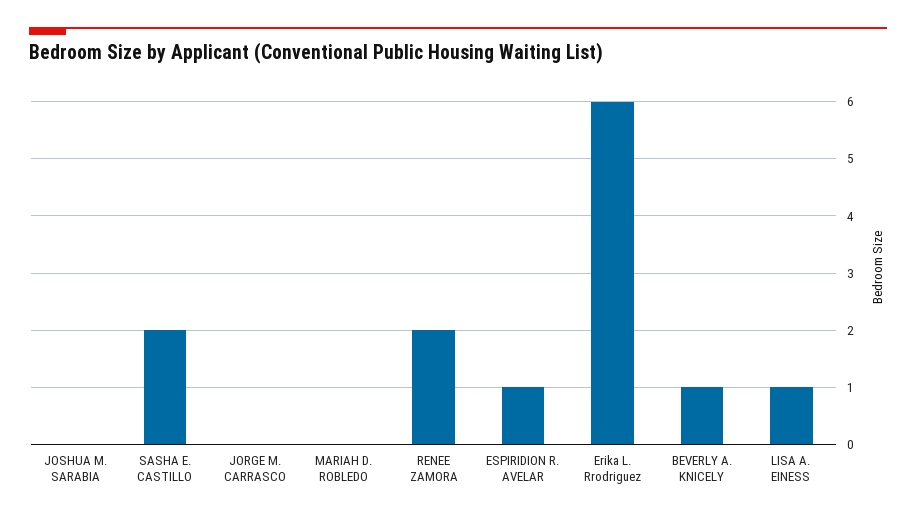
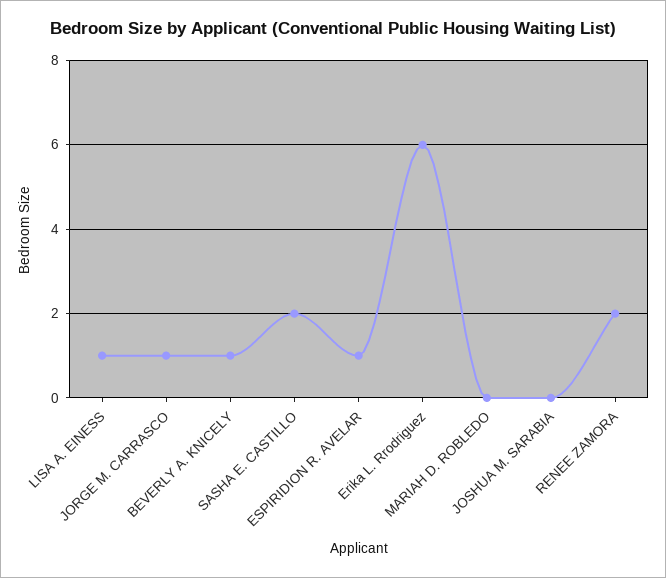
  {
    "JOSHUA M. SARABIA": 0,
    "SASHA E. CASTILLO": 2,
-   "JORGE M. CARRASCO": 0,
+   "JORGE M. CARRASCO": 1,
    "MARIAH D. ROBLEDO": 0,
    "RENEE ZAMORA": 2,
    "ESPIRIDION R. AVELAR": 1,
    "Erika L. Rrodriguez": 6,
    "BEVERLY A. KNICELY": 1,
    "LISA A. EINESS": 1
  }

